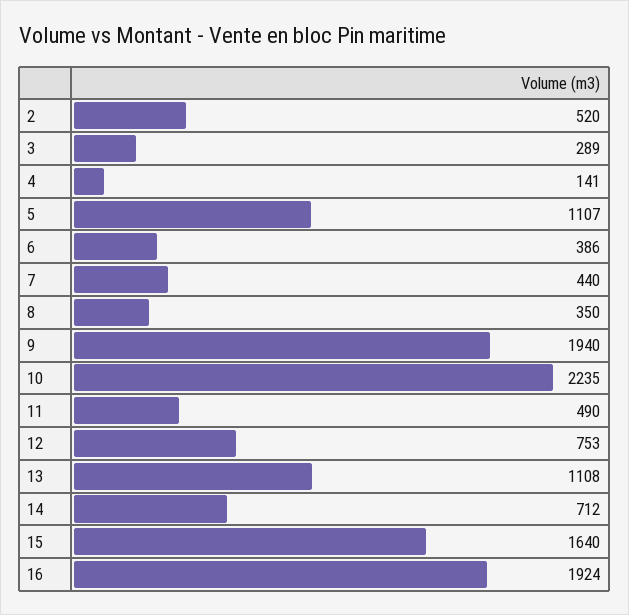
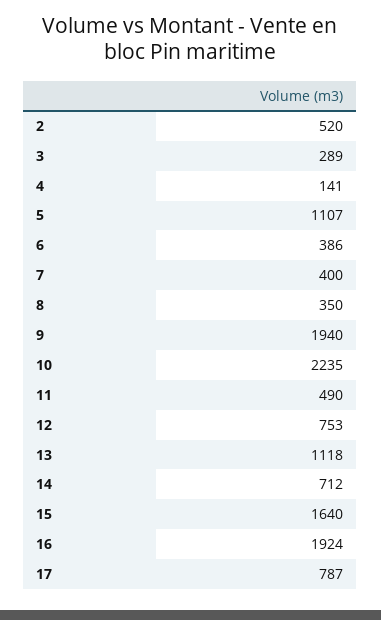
  {
    "2": 520,
    "3": 289,
    "4": 141,
    "5": 1107,
    "6": 386,
-   "7": 440,
+   "7": 400,
    "8": 350,
    "9": 1940,
    "10": 2235,
    "11": 490,
    "12": 753,
-   "13": 1108,
+   "13": 1118,
    "14": 712,
    "15": 1640,
-   "16": 1924
+   "16": 1924,
+   "17": 787
  }

